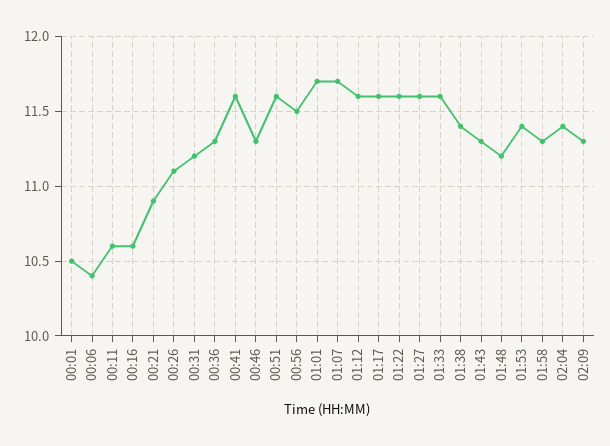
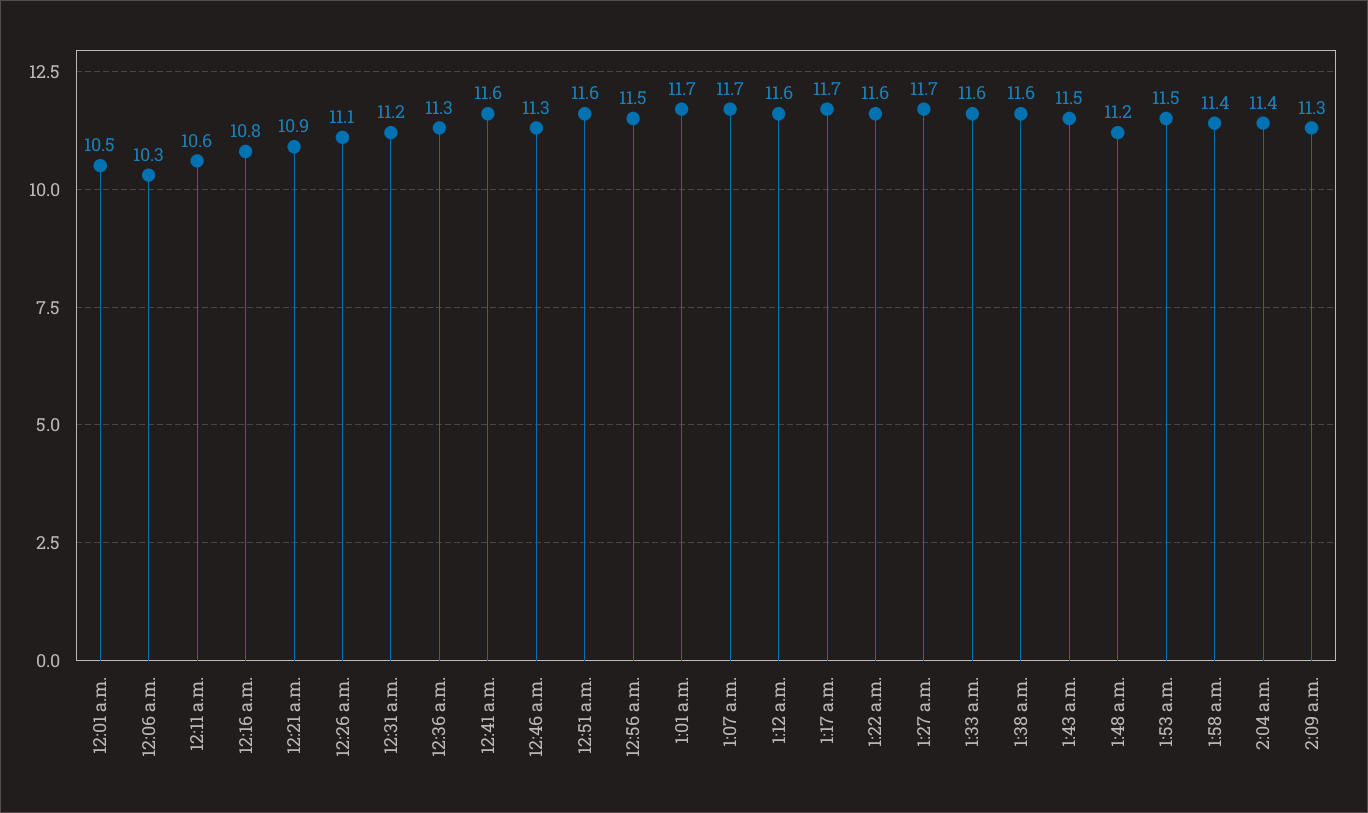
  {
    "00:01": 10.5,
-   "00:06": 10.4,
+   "00:06": 10.3,
    "00:11": 10.6,
-   "00:16": 10.6,
+   "00:16": 10.8,
    "00:21": 10.9,
    "00:26": 11.1,
    "00:31": 11.2,
    "00:36": 11.3,
    "00:41": 11.6,
    "00:46": 11.3,
    "00:51": 11.6,
    "00:56": 11.5,
    "01:01": 11.7,
    "01:07": 11.7,
    "01:12": 11.6,
-   "01:17": 11.6,
+   "01:17": 11.7,
    "01:22": 11.6,
-   "01:27": 11.6,
+   "01:27": 11.7,
    "01:33": 11.6,
-   "01:38": 11.4,
+   "01:38": 11.6,
-   "01:43": 11.3,
+   "01:43": 11.5,
    "01:48": 11.2,
-   "01:53": 11.4,
+   "01:53": 11.5,
-   "01:58": 11.3,
+   "01:58": 11.4,
    "02:04": 11.4,
    "02:09": 11.3
  }

